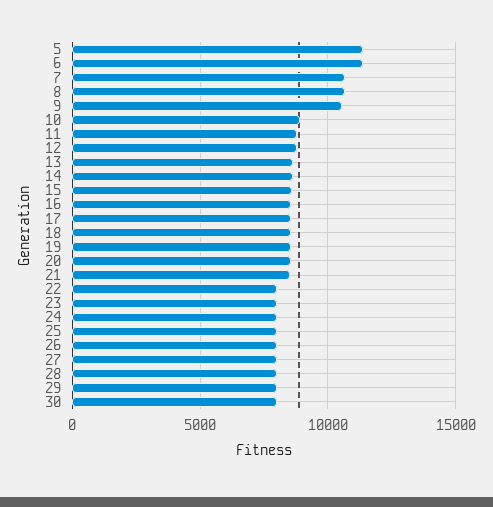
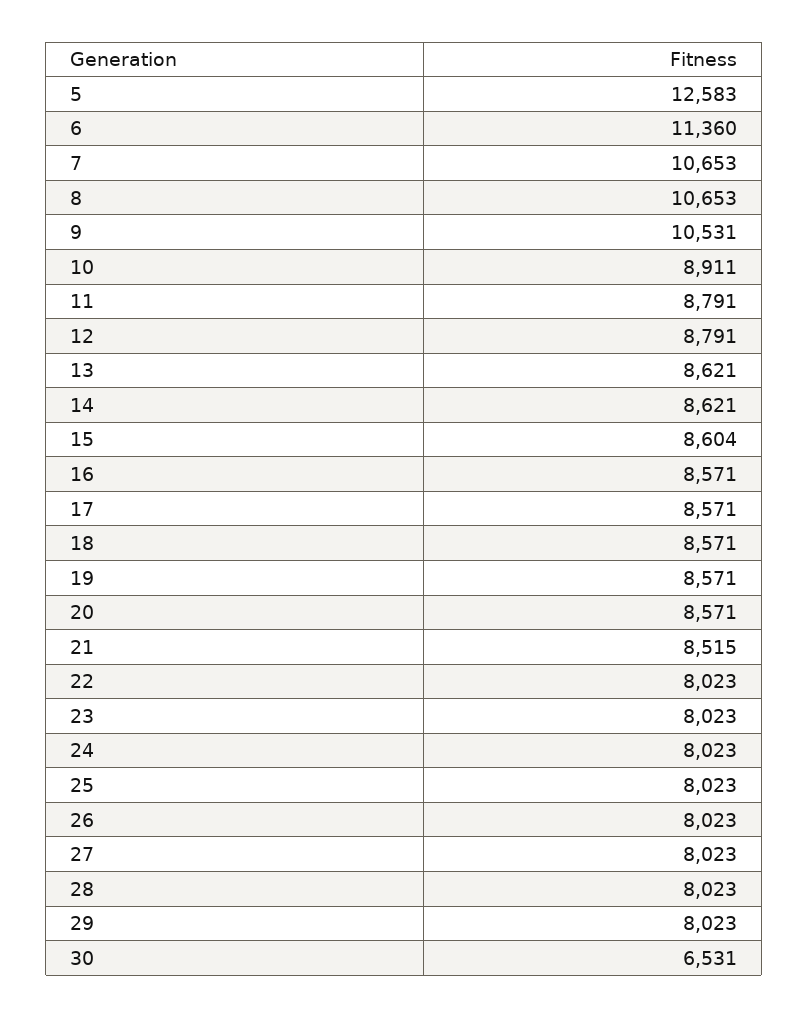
  {
-   "5": 11500,
+   "5": 12583,
    "6": 11360,
    "7": 10653,
    "8": 10653,
    "9": 10531,
    "10": 8911,
    "11": 8791,
    "12": 8791,
    "13": 8621,
    "14": 8621,
    "15": 8604,
    "16": 8571,
    "17": 8571,
    "18": 8571,
    "19": 8571,
    "20": 8571,
    "21": 8515,
    "22": 8023,
    "23": 8023,
    "24": 8023,
    "25": 8023,
    "26": 8023,
    "27": 8023,
    "28": 8023,
    "29": 8023,
-   "30": 8000
+   "30": 6531
  }

